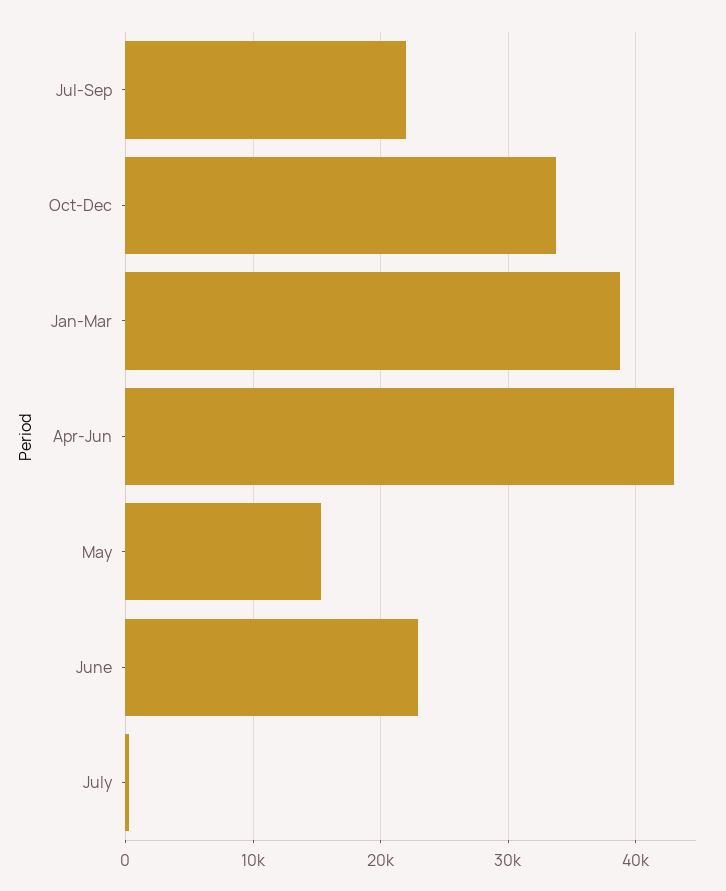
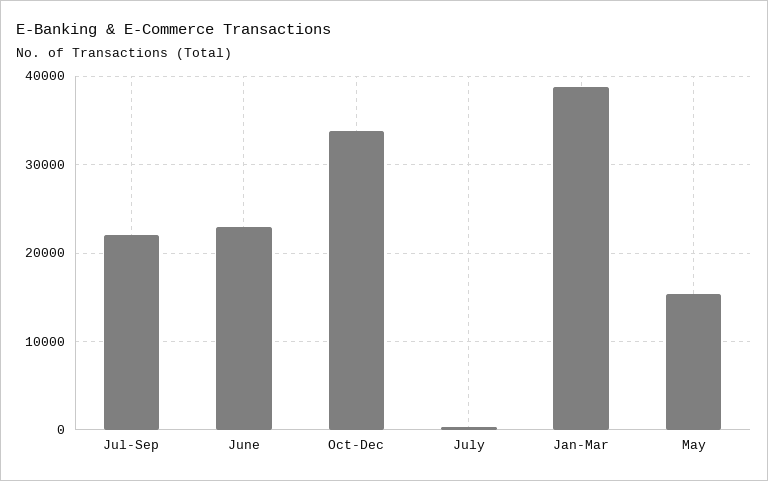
  {
    "Jul-Sep": 22000,
    "Oct-Dec": 34000,
    "Jan-Mar": 39000,
-   "Apr-Jun": 43000,
    "May": 15000,
    "June": 23000,
    "July": 0
  }

